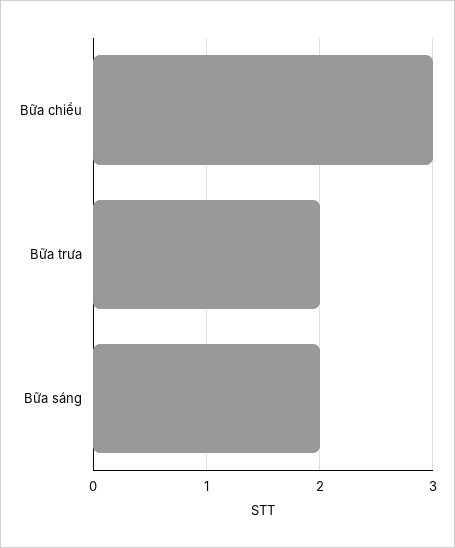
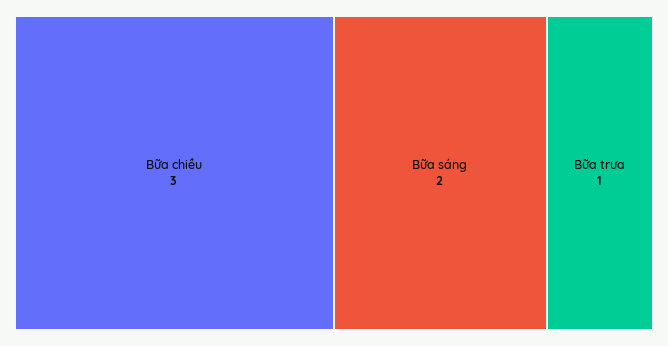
  {
    "Bữa chiều": 3,
-   "Bữa trưa": 2,
+   "Bữa trưa": 1,
    "Bữa sáng": 2
  }

